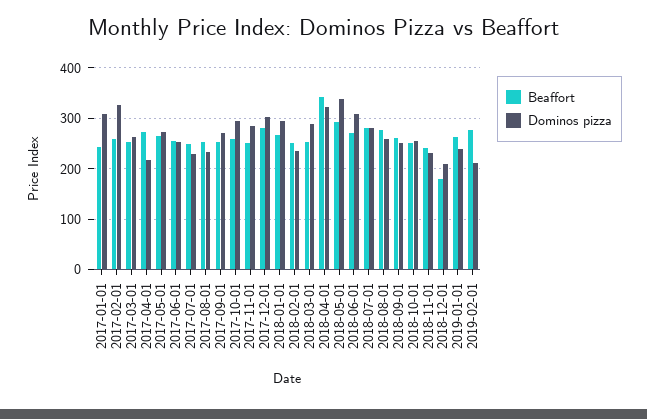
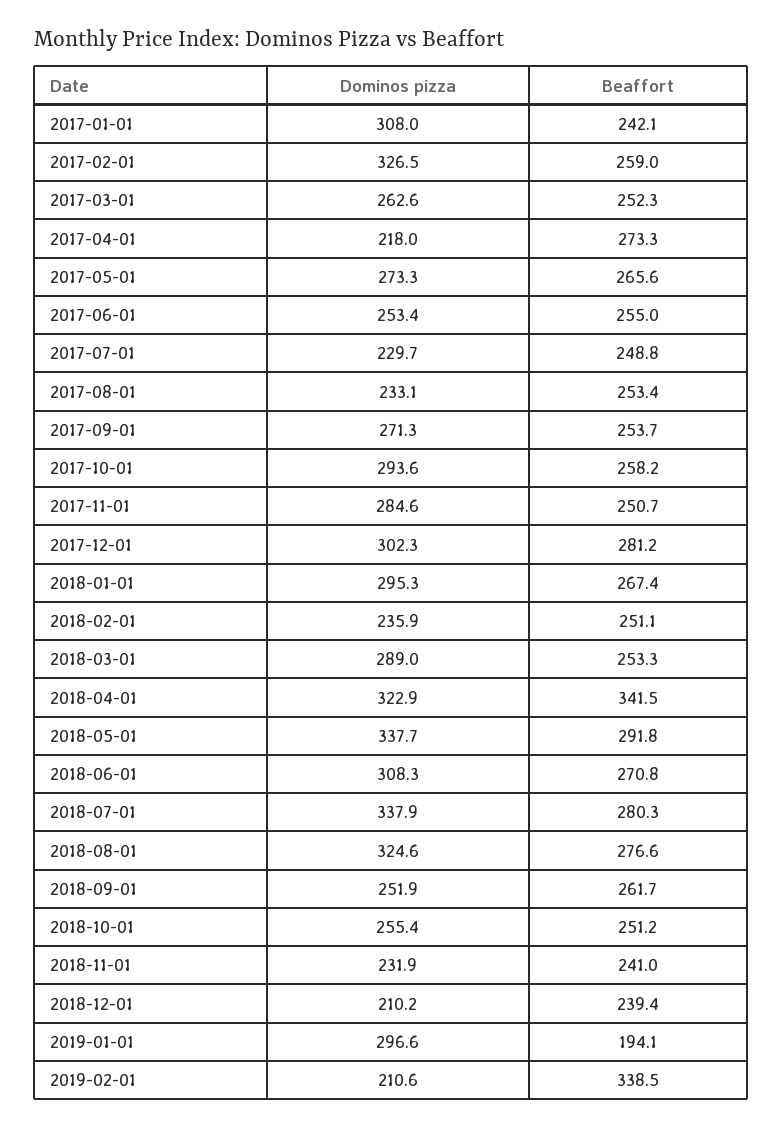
  {
    "Beaffort": {
      "2017-01-01": 242.1,
      "2017-02-01": 259,
      "2017-03-01": 252.3,
      "2017-04-01": 273.3,
      "2017-05-01": 265.6,
      "2017-06-01": 255,
      "2017-07-01": 248.8,
      "2017-08-01": 253.4,
      "2017-09-01": 253.7,
      "2017-10-01": 258.2,
      "2017-11-01": 250.7,
      "2017-12-01": 281.2,
      "2018-01-01": 267.4,
      "2018-02-01": 251.1,
      "2018-03-01": 253.3,
      "2018-04-01": 341.5,
      "2018-05-01": 291.8,
      "2018-06-01": 270.8,
      "2018-07-01": 280.3,
      "2018-08-01": 276.6,
      "2018-09-01": 261.7,
      "2018-10-01": 251.2,
      "2018-11-01": 241,
-     "2018-12-01": 180,
+     "2018-12-01": 239.4,
-     "2019-01-01": 260,
+     "2019-01-01": 194.1,
-     "2019-02-01": 280
+     "2019-02-01": 338.5
    },
    "Dominos pizza": {
      "2017-01-01": 308,
      "2017-02-01": 326.5,
      "2017-03-01": 262.6,
      "2017-04-01": 218,
      "2017-05-01": 273.3,
      "2017-06-01": 253.4,
      "2017-07-01": 229.7,
      "2017-08-01": 233.1,
      "2017-09-01": 271.3,
      "2017-10-01": 293.6,
      "2017-11-01": 284.6,
      "2017-12-01": 302.3,
      "2018-01-01": 295.3,
      "2018-02-01": 235.9,
      "2018-03-01": 289,
      "2018-04-01": 322.9,
      "2018-05-01": 337.7,
      "2018-06-01": 308.3,
-     "2018-07-01": 280,
+     "2018-07-01": 337.9,
-     "2018-08-01": 260,
+     "2018-08-01": 324.6,
      "2018-09-01": 251.9,
      "2018-10-01": 255.4,
      "2018-11-01": 231.9,
      "2018-12-01": 210.2,
-     "2019-01-01": 240,
+     "2019-01-01": 296.6,
      "2019-02-01": 210.6
    }
  }

